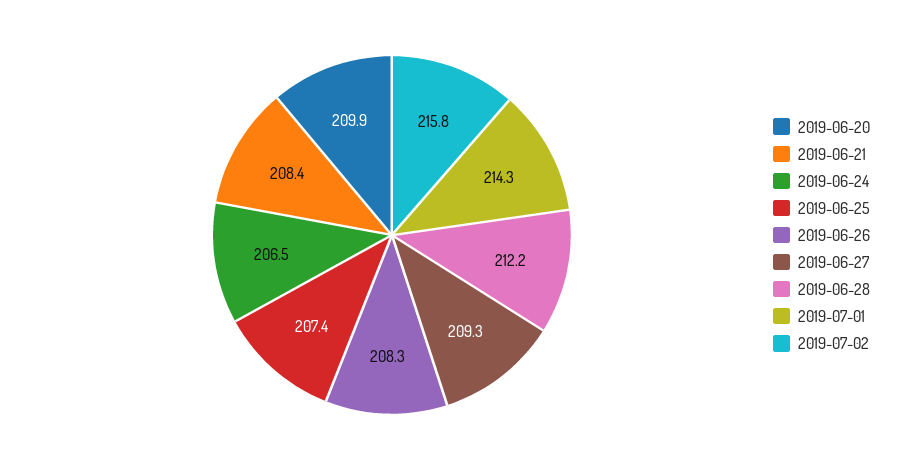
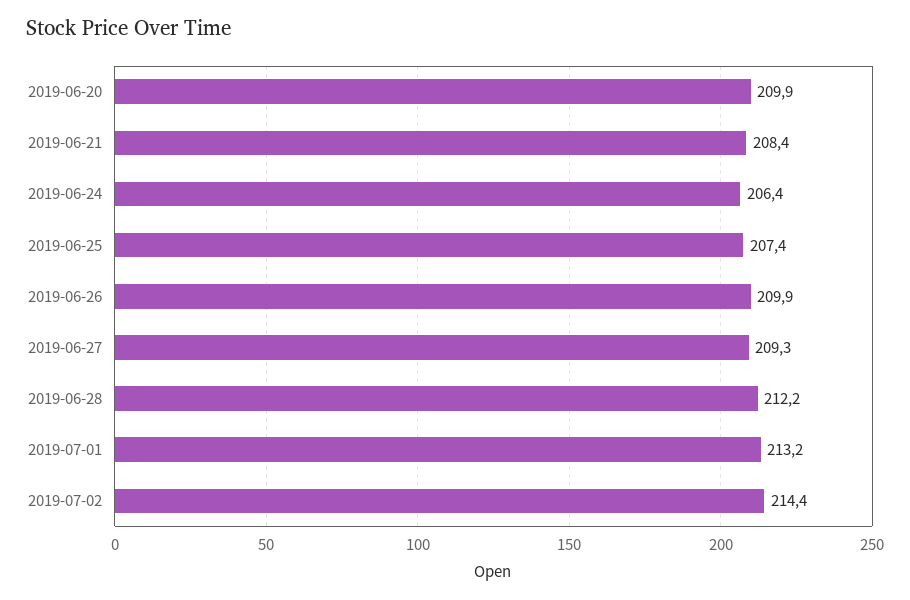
  {
    "2019-06-20": 209.9,
    "2019-06-21": 208.4,
-   "2019-06-24": 206.5,
+   "2019-06-24": 206.4,
    "2019-06-25": 207.4,
-   "2019-06-26": 208.3,
+   "2019-06-26": 209.9,
    "2019-06-27": 209.3,
    "2019-06-28": 212.2,
-   "2019-07-01": 214.3,
+   "2019-07-01": 213.2,
-   "2019-07-02": 215.8
+   "2019-07-02": 214.4
  }

